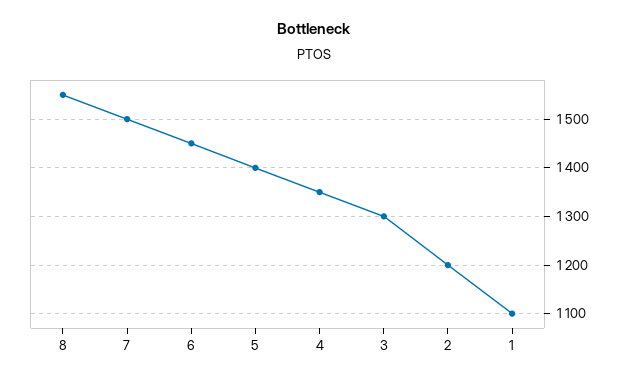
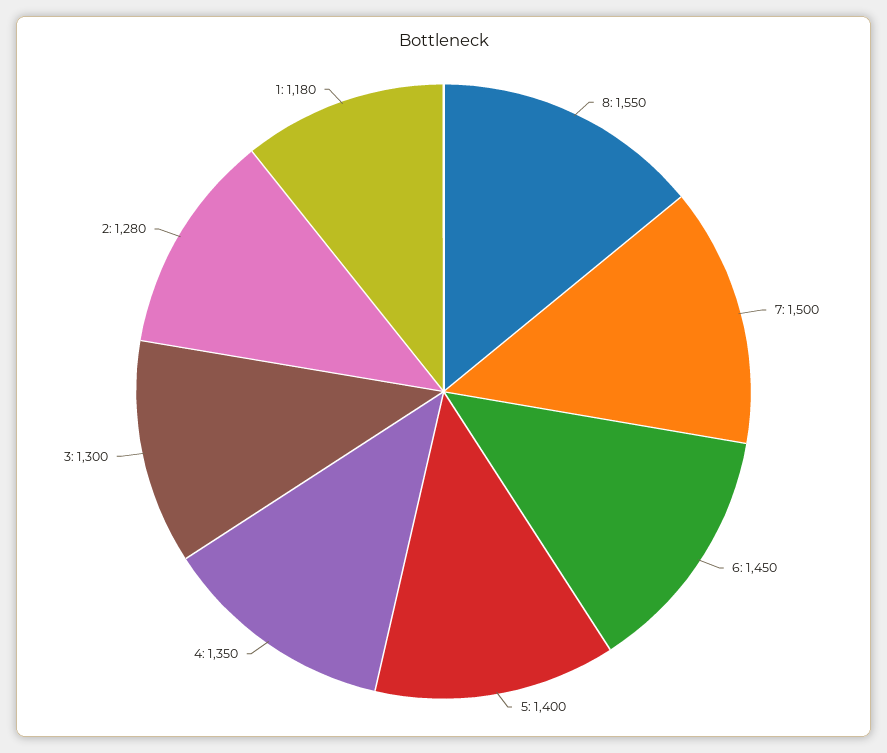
  {
    "8": 1550,
    "7": 1500,
    "6": 1450,
    "5": 1400,
    "4": 1350,
    "3": 1300,
-   "2": 1200,
+   "2": 1280,
-   "1": 1100
+   "1": 1180
  }

